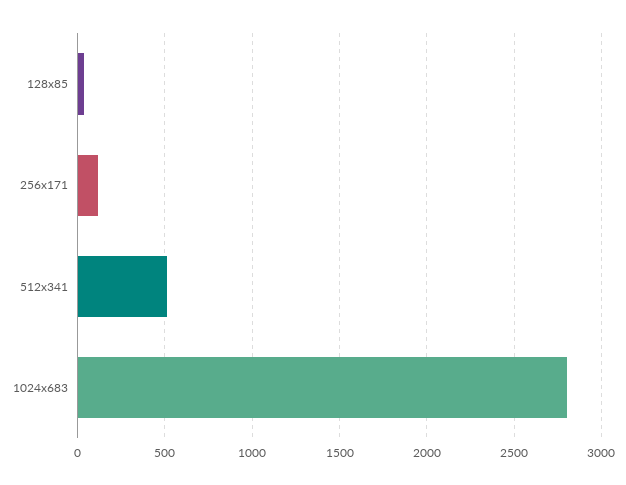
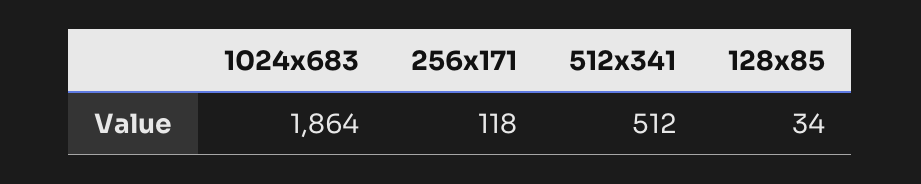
  {
    "128x85": 34,
    "256x171": 118,
    "512x341": 512,
-   "1024x683": 2800
+   "1024x683": 1864
  }

